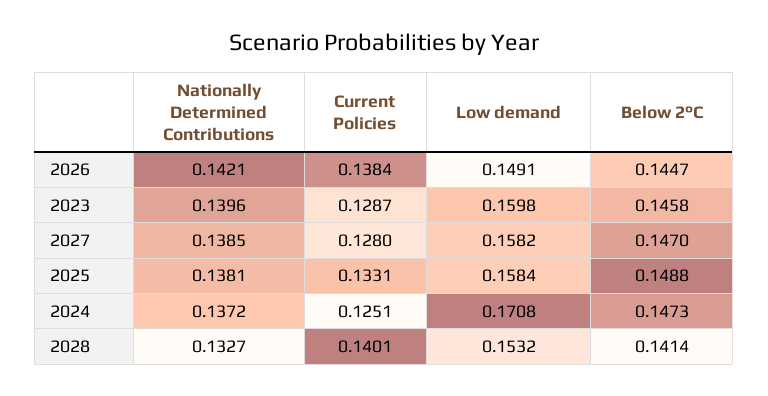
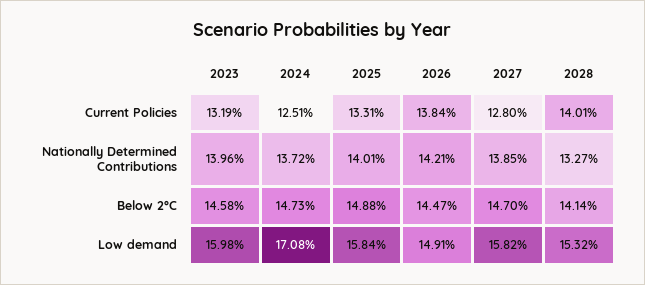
  {
    "Nationally Determined Contributions": {
      "2026": 0.1421,
      "2023": 0.1396,
      "2027": 0.1385,
-     "2025": 0.1381,
+     "2025": 0.1401,
      "2024": 0.1372,
      "2028": 0.1327
    },
    "Current Policies": {
      "2026": 0.1384,
-     "2023": 0.1287,
+     "2023": 0.1319,
      "2027": 0.128,
      "2025": 0.1331,
      "2024": 0.1251,
      "2028": 0.1401
    },
    "Low demand": {
      "2026": 0.1491,
      "2023": 0.1598,
      "2027": 0.1582,
      "2025": 0.1584,
      "2024": 0.1708,
      "2028": 0.1532
    },
    "Below 2°C": {
      "2026": 0.1447,
      "2023": 0.1458,
      "2027": 0.147,
      "2025": 0.1488,
      "2024": 0.1473,
      "2028": 0.1414
    }
  }

